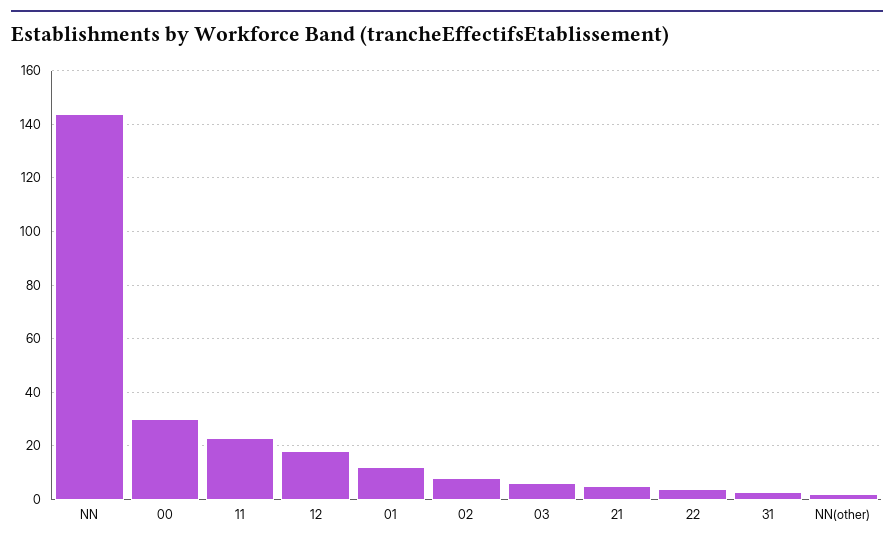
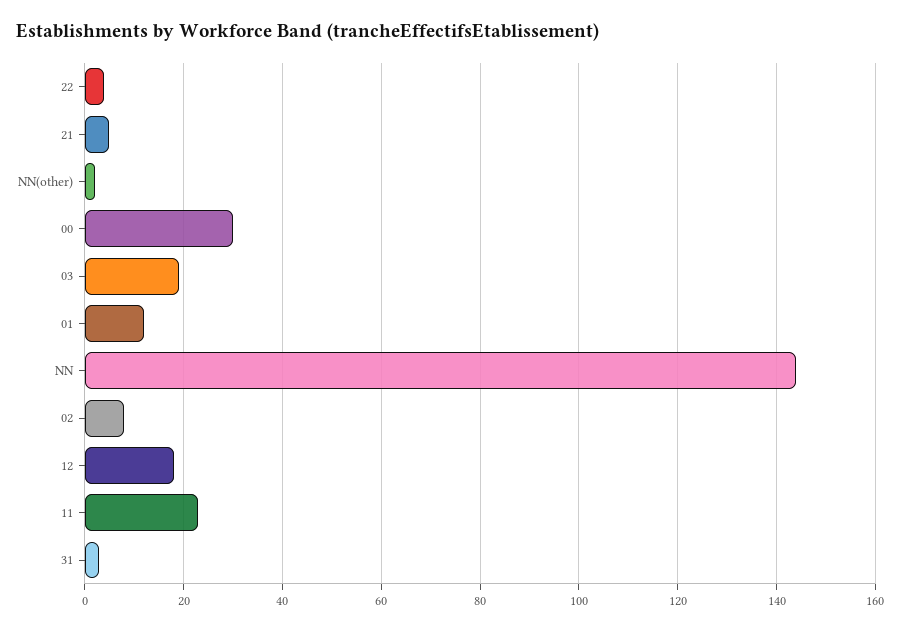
  {
    "NN": 145,
    "00": 30,
    "11": 25,
    "12": 20,
    "01": 10,
    "02": 10,
-   "03": 5,
+   "03": 20,
    "21": 5,
    "22": 5,
    "31": 5,
    "NN(other)": 0
  }

